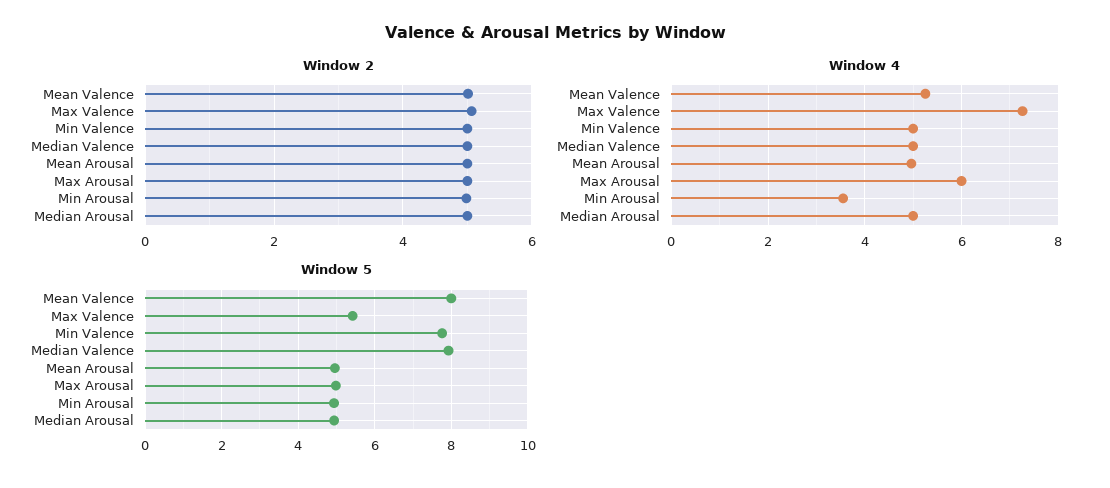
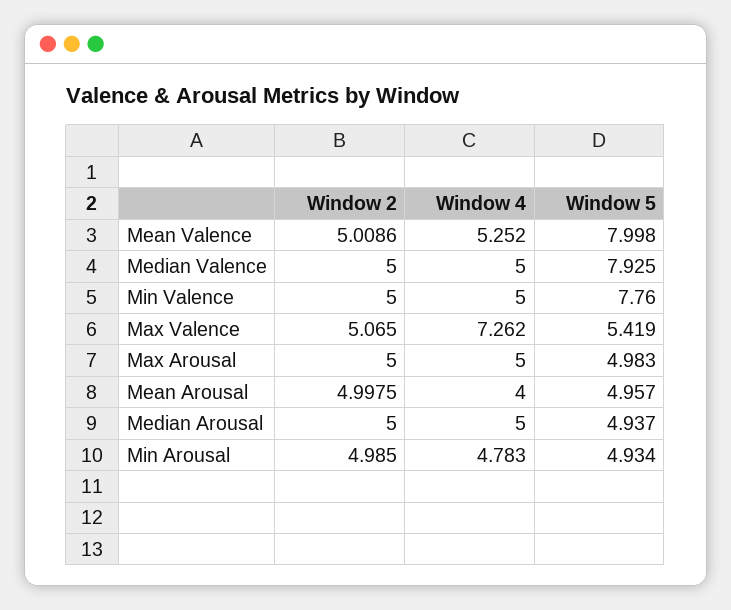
  {
    "Window 2": {
      "Mean Valence": 5.0086,
      "Max Valence": 5.065,
      "Min Valence": 5,
      "Median Valence": 5,
      "Mean Arousal": 4.9975,
      "Max Arousal": 5,
      "Min Arousal": 4.985,
      "Median Arousal": 5
    },
    "Window 4": {
      "Mean Valence": 5.252,
      "Max Valence": 7.262,
      "Min Valence": 5,
      "Median Valence": 5,
-     "Mean Arousal": 5,
+     "Mean Arousal": 4,
-     "Max Arousal": 6,
+     "Max Arousal": 5,
-     "Min Arousal": 3.6,
+     "Min Arousal": 4.783,
      "Median Arousal": 5
    },
    "Window 5": {
      "Mean Valence": 7.998,
      "Max Valence": 5.419,
      "Min Valence": 7.76,
      "Median Valence": 7.925,
      "Mean Arousal": 4.957,
      "Max Arousal": 4.983,
      "Min Arousal": 4.934,
      "Median Arousal": 4.937
    }
  }

